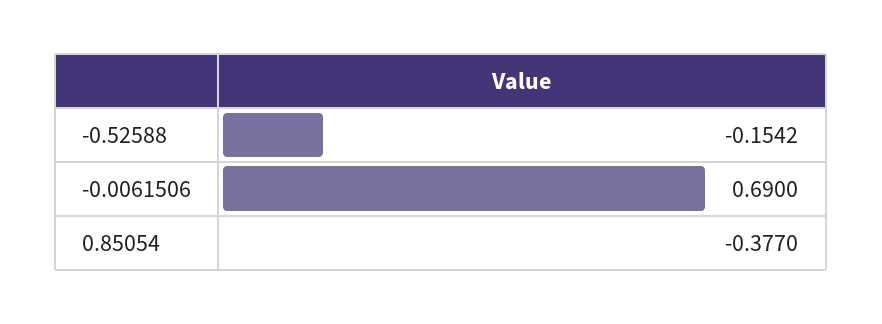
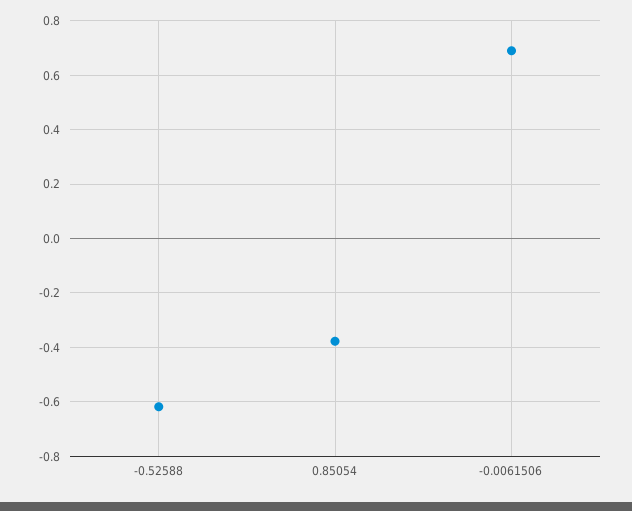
  {
-   "-0.52588": -0.1542,
+   "-0.52588": -0.625,
    "-0.0061506": 0.69,
    "0.85054": -0.377
  }

